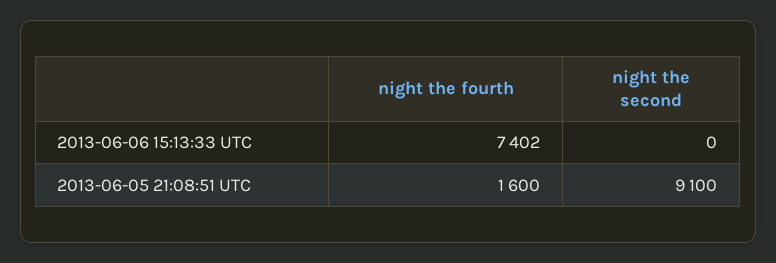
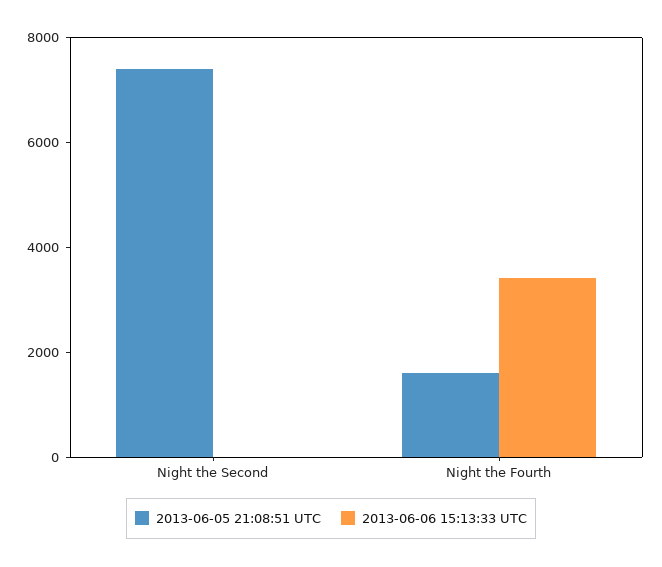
  {
    "2013-06-06 15:13:33 UTC": {
-     "night the fourth": 7402,
+     "night the fourth": 3500,
      "night the second": 0
    },
    "2013-06-05 21:08:51 UTC": {
      "night the fourth": 1600,
-     "night the second": 9100
+     "night the second": 7500
    }
  }

